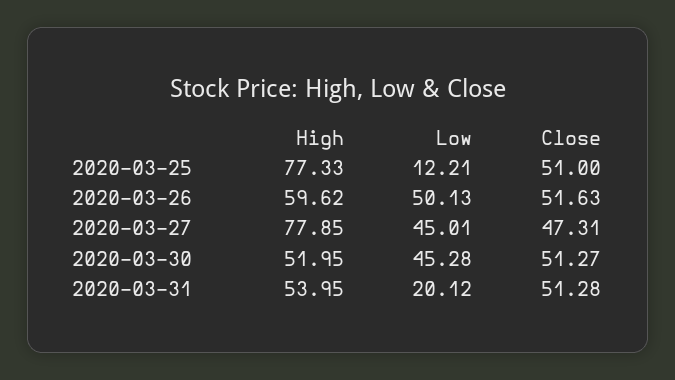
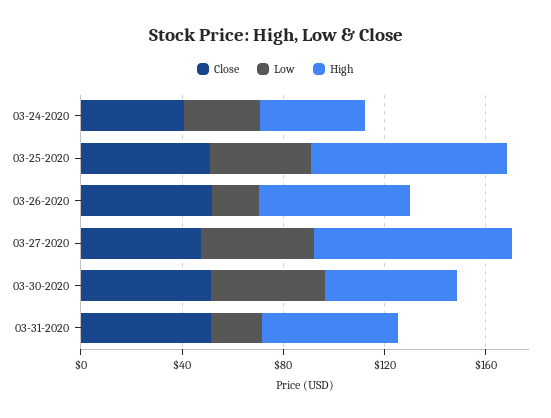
  {
    "High": {
      "2020-03-25": 77.33,
      "2020-03-26": 59.62,
      "2020-03-27": 77.85,
      "2020-03-30": 51.95,
-     "2020-03-31": 53.95
+     "2020-03-31": 53.95,
+     "03-24-2020": 40
    },
    "Low": {
-     "2020-03-25": 12.21,
+     "2020-03-25": 40,
-     "2020-03-26": 50.13,
+     "2020-03-26": 20,
      "2020-03-27": 45.01,
      "2020-03-30": 45.28,
-     "2020-03-31": 20.12
+     "2020-03-31": 20.12,
+     "03-24-2020": 30
    },
    "Close": {
      "2020-03-25": 51,
      "2020-03-26": 51.63,
      "2020-03-27": 47.31,
      "2020-03-30": 51.27,
-     "2020-03-31": 51.28
+     "2020-03-31": 51.28,
+     "03-24-2020": 40
    }
  }

